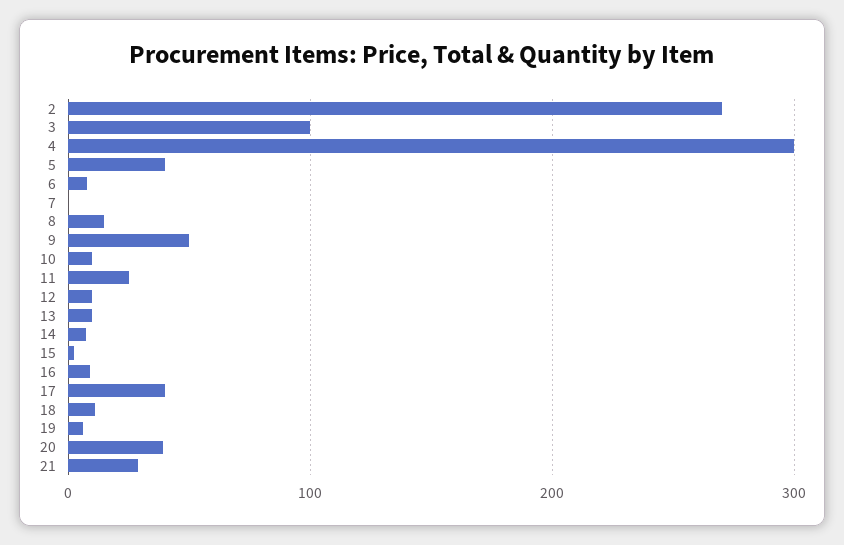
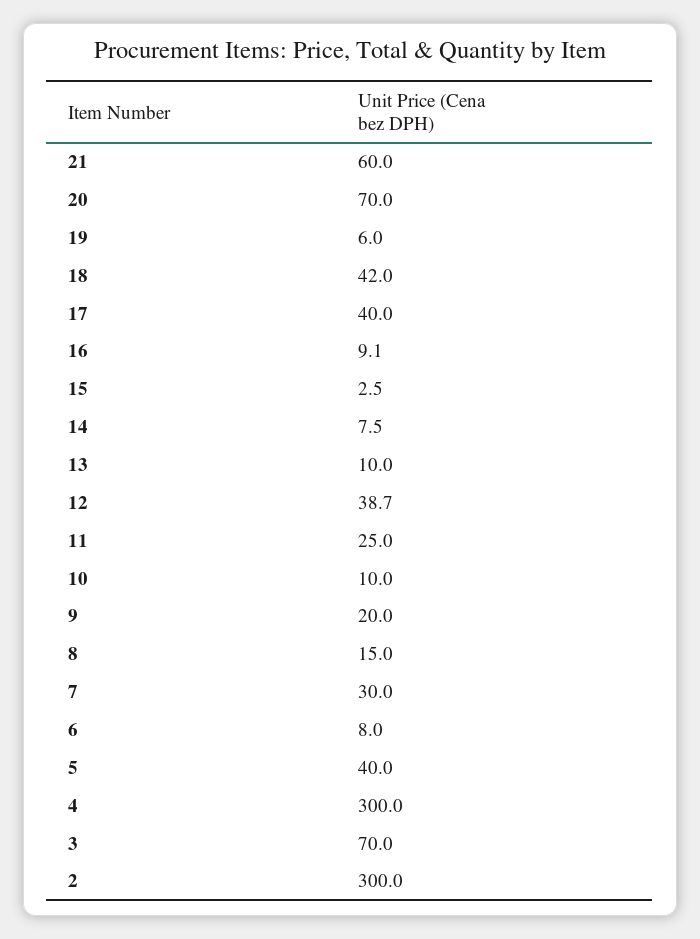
  {
-   "2": 270,
+   "2": 300,
-   "3": 100,
+   "3": 70,
    "4": 300,
    "5": 40,
    "6": 8,
-   "7": 0,
+   "7": 30,
    "8": 15,
-   "9": 50,
+   "9": 20,
    "10": 10,
    "11": 25,
-   "12": 10,
+   "12": 38.7,
    "13": 10,
    "14": 7.5,
    "15": 2.5,
    "16": 9.1,
    "17": 40,
-   "18": 10,
+   "18": 42,
    "19": 6,
-   "20": 40,
+   "20": 70,
-   "21": 30
+   "21": 60
  }

